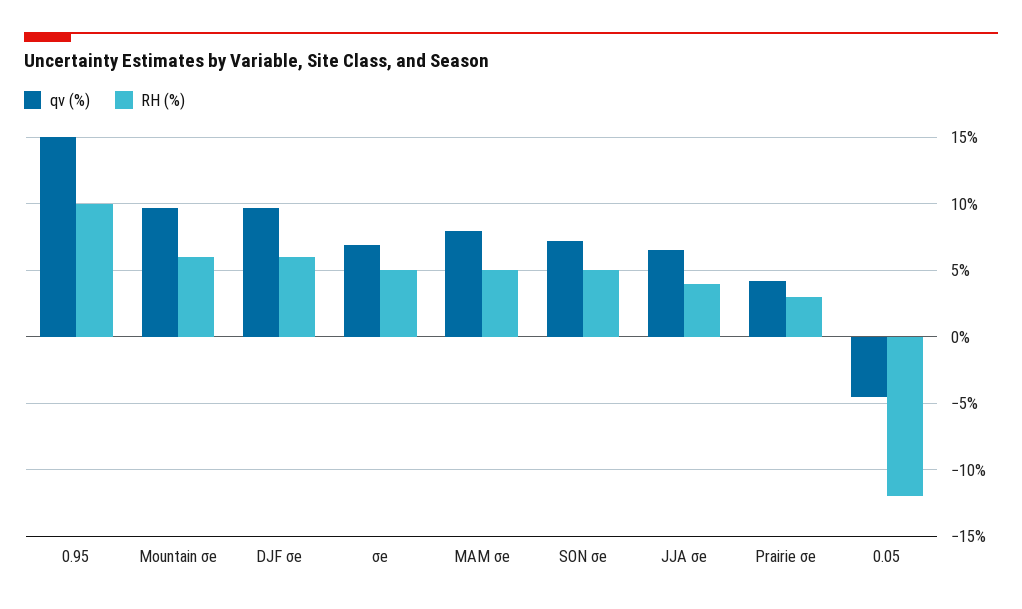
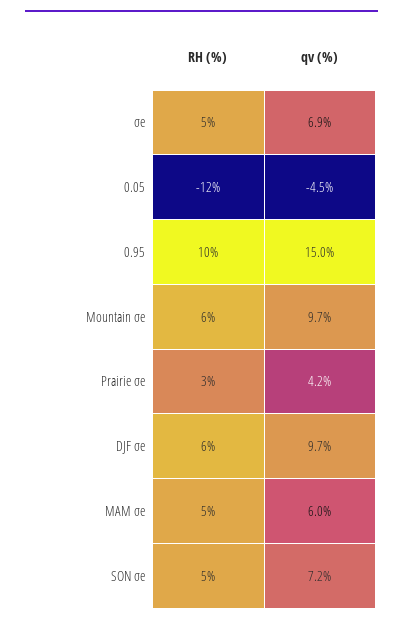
  {
    "qv (%)": {
      "0.95": 15,
      "Mountain σe": 9.7,
      "DJF σe": 9.7,
      "σe": 6.9,
-     "MAM σe": 8,
+     "MAM σe": 6,
      "SON σe": 7.2,
-     "JJA σe": 6.5,
      "Prairie σe": 4.2,
      "0.05": -4.5
    },
    "RH (%)": {
      "0.95": 10,
      "Mountain σe": 6,
      "DJF σe": 6,
      "σe": 5,
      "MAM σe": 5,
      "SON σe": 5,
-     "JJA σe": 4,
      "Prairie σe": 3,
      "0.05": -12
    }
  }

